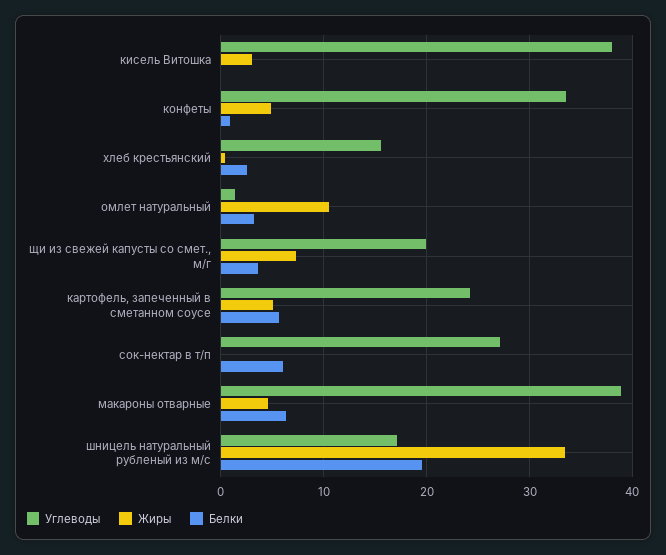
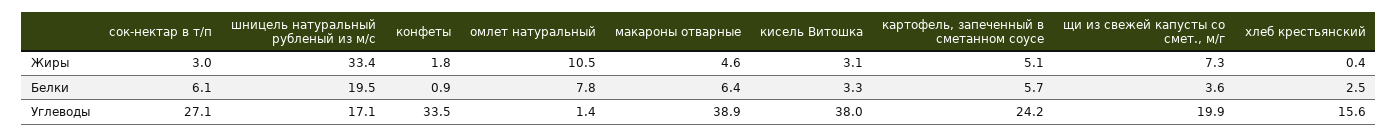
  {
    "Углеводы": {
      "кисель Витошка": 38,
      "конфеты": 33.5,
      "хлеб крестьянский": 15.6,
      "омлет натуральный": 1.4,
      "щи из свежей капусты со смет., м/г": 19.9,
      "картофель, запеченный в сметанном соусе": 24.2,
      "сок-нектар в т/п": 27.1,
      "макароны отварные": 38.9,
      "шницель натуральный рубленый из м/с": 17.1
    },
    "Жиры": {
      "кисель Витошка": 3.1,
-     "конфеты": 5,
+     "конфеты": 1.8,
      "хлеб крестьянский": 0.4,
      "омлет натуральный": 10.5,
      "щи из свежей капусты со смет., м/г": 7.3,
      "картофель, запеченный в сметанном соусе": 5.1,
-     "сок-нектар в т/п": 0,
+     "сок-нектар в т/п": 3,
      "макароны отварные": 4.6,
      "шницель натуральный рубленый из м/с": 33.4
    },
    "Белки": {
-     "кисель Витошка": 0,
+     "кисель Витошка": 3.3,
      "конфеты": 0.9,
      "хлеб крестьянский": 2.5,
-     "омлет натуральный": 3,
+     "омлет натуральный": 7.8,
      "щи из свежей капусты со смет., м/г": 3.6,
      "картофель, запеченный в сметанном соусе": 5.7,
      "сок-нектар в т/п": 6.1,
      "макароны отварные": 6.4,
      "шницель натуральный рубленый из м/с": 19.5
    }
  }

